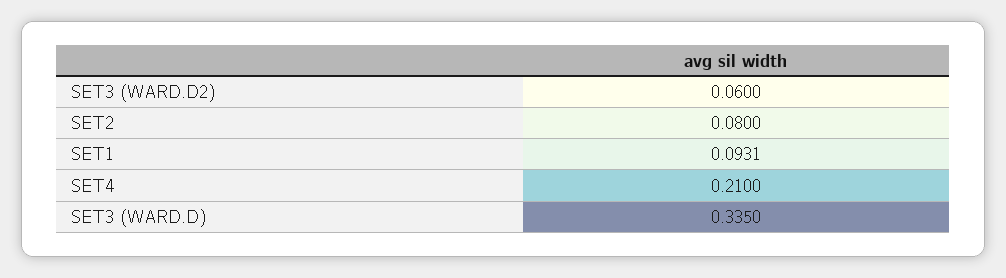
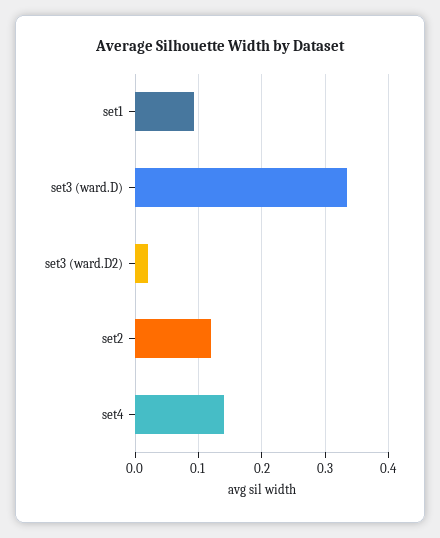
  {
-   "SET3 (WARD.D2)": 0.06,
+   "SET3 (WARD.D2)": 0.02,
-   "SET2": 0.08,
+   "SET2": 0.12,
    "SET1": 0.0931,
-   "SET4": 0.21,
+   "SET4": 0.14,
    "SET3 (WARD.D)": 0.335
  }

